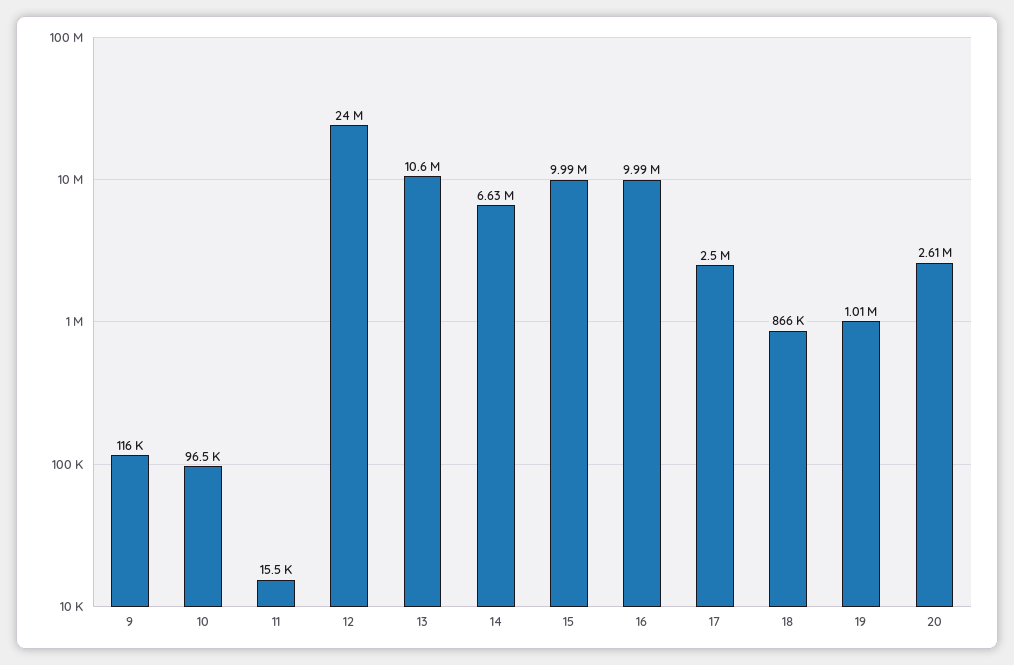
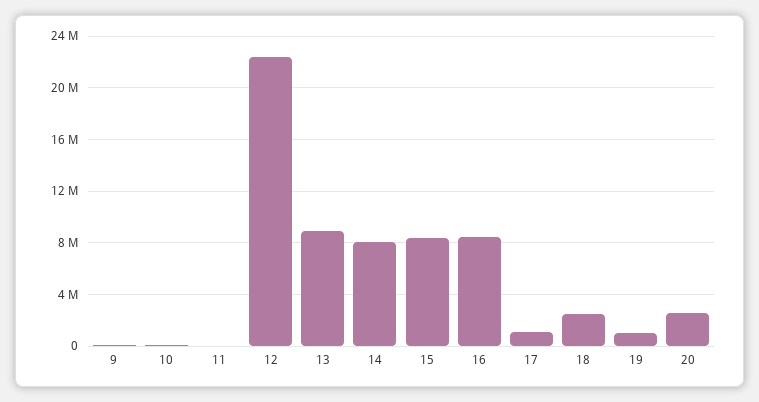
  {
    "9": 116000,
    "10": 96500,
    "11": 15500,
-   "12": 24000000,
+   "12": 22500000,
-   "13": 10600000,
+   "13": 9000000,
-   "14": 6630000,
+   "14": 8000000,
-   "15": 9990000,
+   "15": 8500000,
-   "16": 9990000,
+   "16": 8500000,
-   "17": 2500000,
+   "17": 1000000,
-   "18": 866000,
+   "18": 2500000,
    "19": 1010000,
    "20": 2610000
  }

